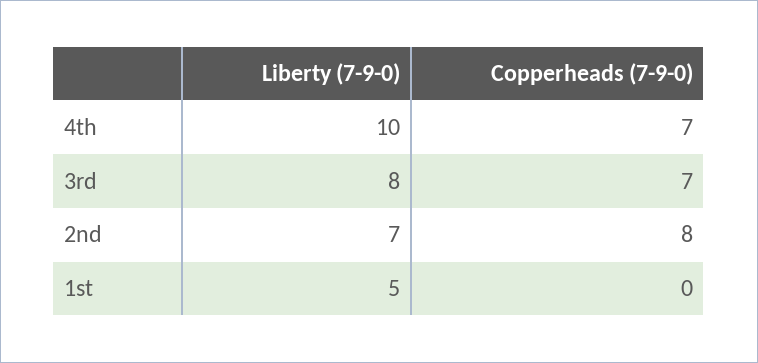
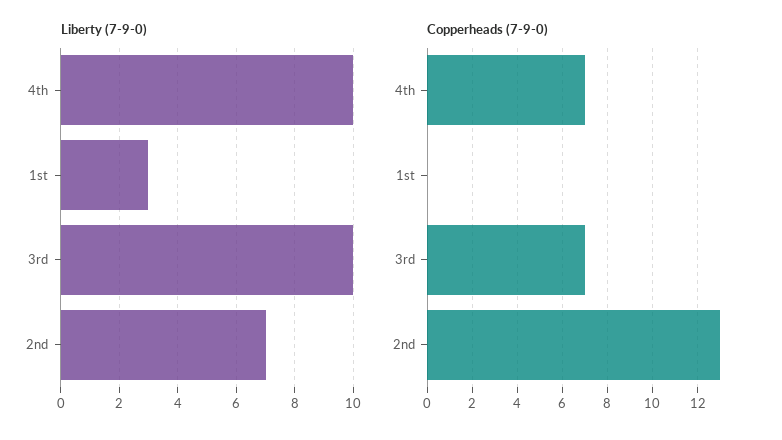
  {
    "Liberty (7-9-0)": {
      "4th": 10,
-     "3rd": 8,
+     "3rd": 10,
      "2nd": 7,
-     "1st": 5
+     "1st": 3
    },
    "Copperheads (7-9-0)": {
      "4th": 7,
      "3rd": 7,
-     "2nd": 8,
+     "2nd": 13,
      "1st": 0
    }
  }

